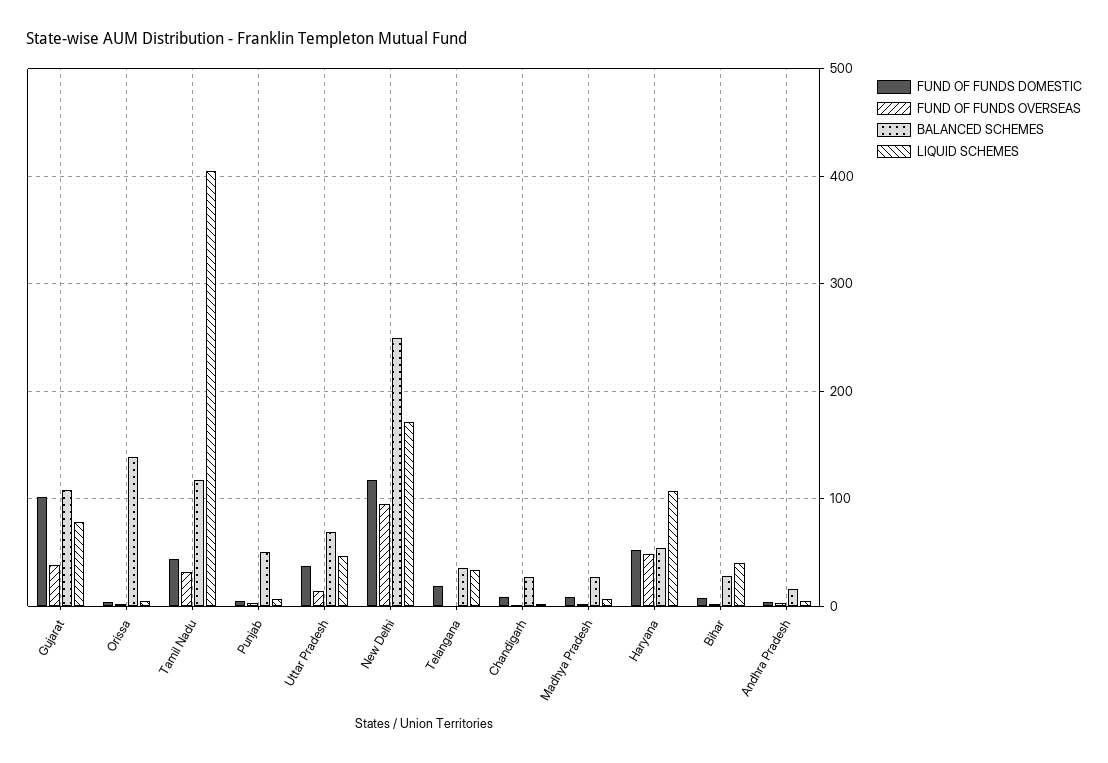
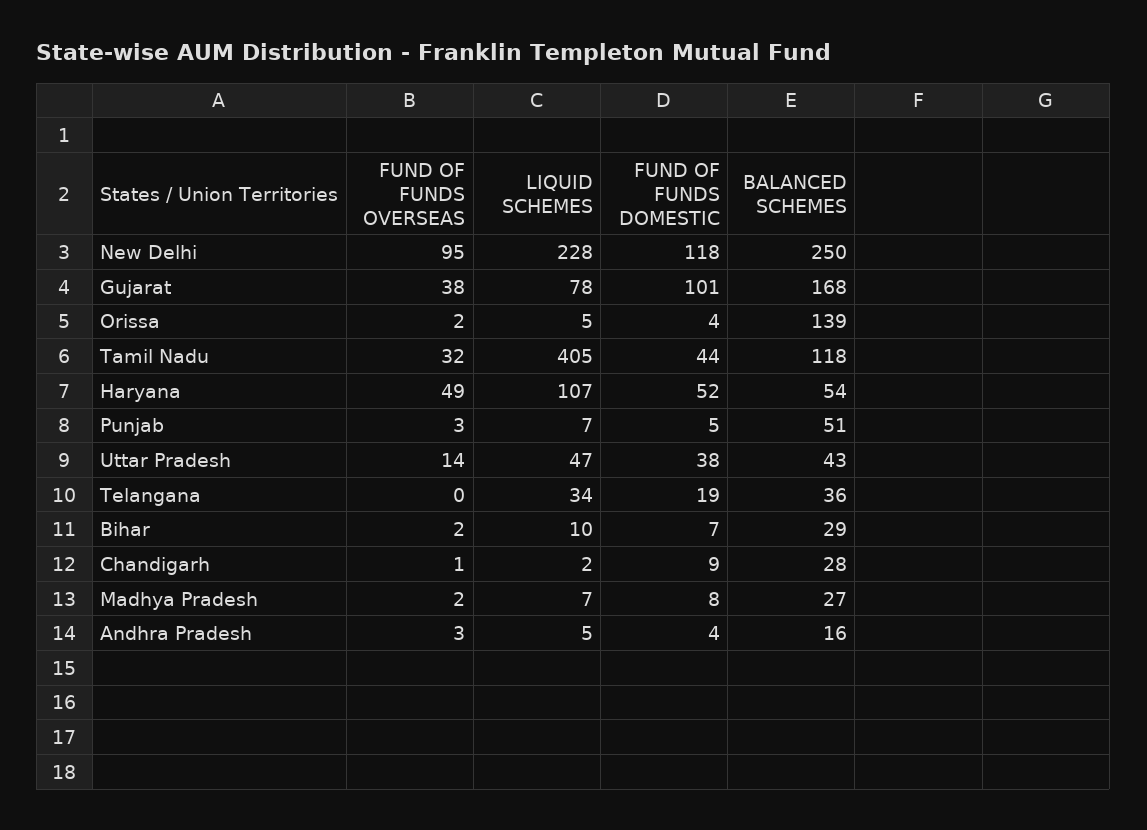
  {
    "FUND OF FUNDS DOMESTIC": {
      "Gujarat": 101,
      "Orissa": 4,
      "Tamil Nadu": 44,
      "Punjab": 5,
      "Uttar Pradesh": 38,
      "New Delhi": 118,
      "Telangana": 19,
      "Chandigarh": 9,
      "Madhya Pradesh": 8,
      "Haryana": 52,
      "Bihar": 7,
      "Andhra Pradesh": 4
    },
    "FUND OF FUNDS OVERSEAS": {
      "Gujarat": 38,
      "Orissa": 2,
      "Tamil Nadu": 32,
      "Punjab": 3,
      "Uttar Pradesh": 14,
      "New Delhi": 95,
      "Telangana": 0,
      "Chandigarh": 1,
      "Madhya Pradesh": 2,
      "Haryana": 49,
      "Bihar": 2,
      "Andhra Pradesh": 3
    },
    "BALANCED SCHEMES": {
-     "Gujarat": 110,
+     "Gujarat": 168,
      "Orissa": 139,
      "Tamil Nadu": 118,
      "Punjab": 51,
-     "Uttar Pradesh": 70,
+     "Uttar Pradesh": 43,
      "New Delhi": 250,
      "Telangana": 36,
      "Chandigarh": 28,
      "Madhya Pradesh": 27,
      "Haryana": 54,
      "Bihar": 29,
      "Andhra Pradesh": 16
    },
    "LIQUID SCHEMES": {
      "Gujarat": 78,
      "Orissa": 5,
      "Tamil Nadu": 405,
      "Punjab": 7,
      "Uttar Pradesh": 47,
-     "New Delhi": 170,
+     "New Delhi": 228,
      "Telangana": 34,
      "Chandigarh": 2,
      "Madhya Pradesh": 7,
      "Haryana": 107,
-     "Bihar": 40,
+     "Bihar": 10,
      "Andhra Pradesh": 5
    }
  }

